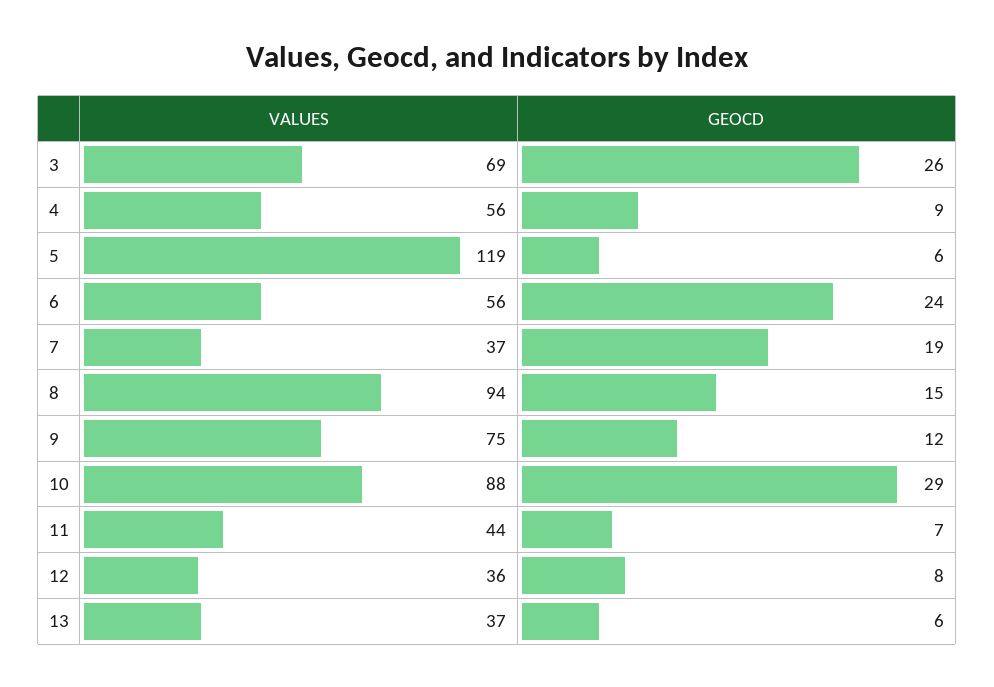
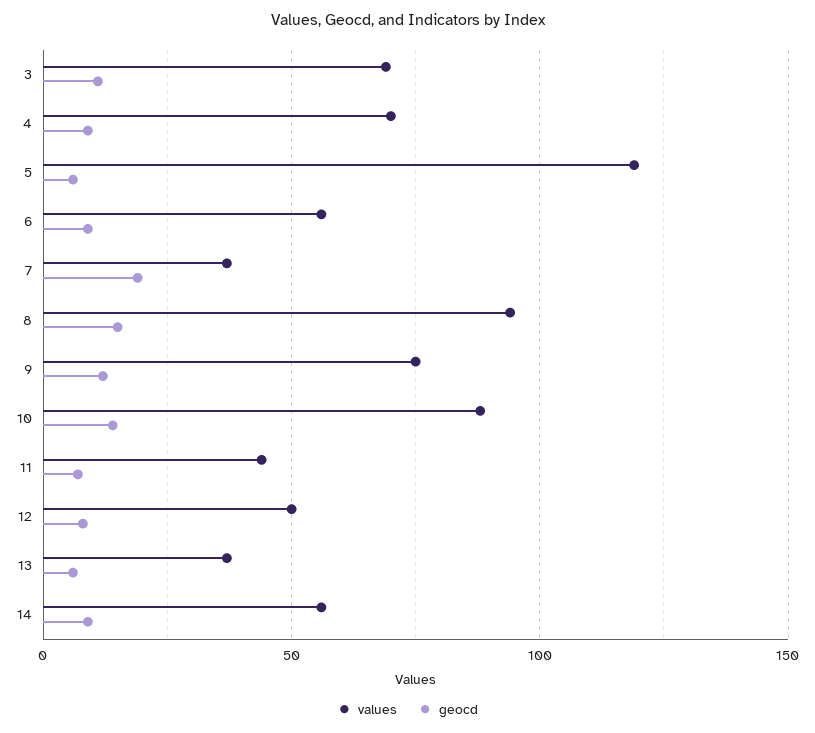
  {
    "VALUES": {
      "3": 69,
-     "4": 56,
+     "4": 70,
      "5": 119,
      "6": 56,
      "7": 37,
      "8": 94,
      "9": 75,
      "10": 88,
      "11": 44,
-     "12": 36,
+     "12": 50,
-     "13": 37
+     "13": 37,
+     "14": 55
    },
    "GEOCD": {
-     "3": 26,
+     "3": 10,
      "4": 9,
      "5": 6,
-     "6": 24,
+     "6": 10,
      "7": 19,
      "8": 15,
      "9": 12,
-     "10": 29,
+     "10": 15,
      "11": 7,
      "12": 8,
-     "13": 6
+     "13": 6,
+     "14": 10
    }
  }

